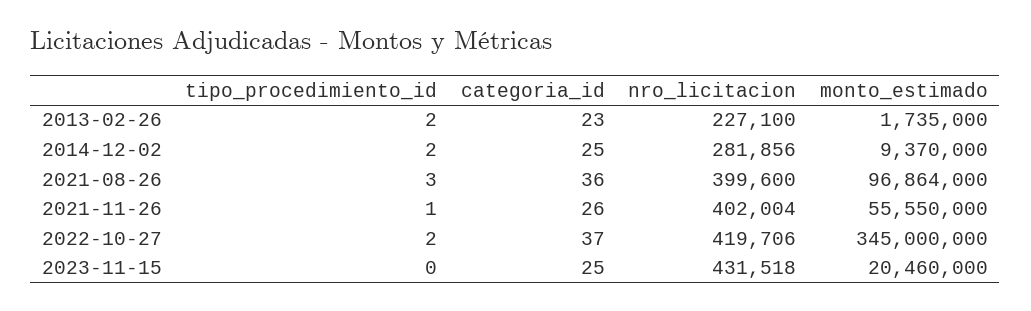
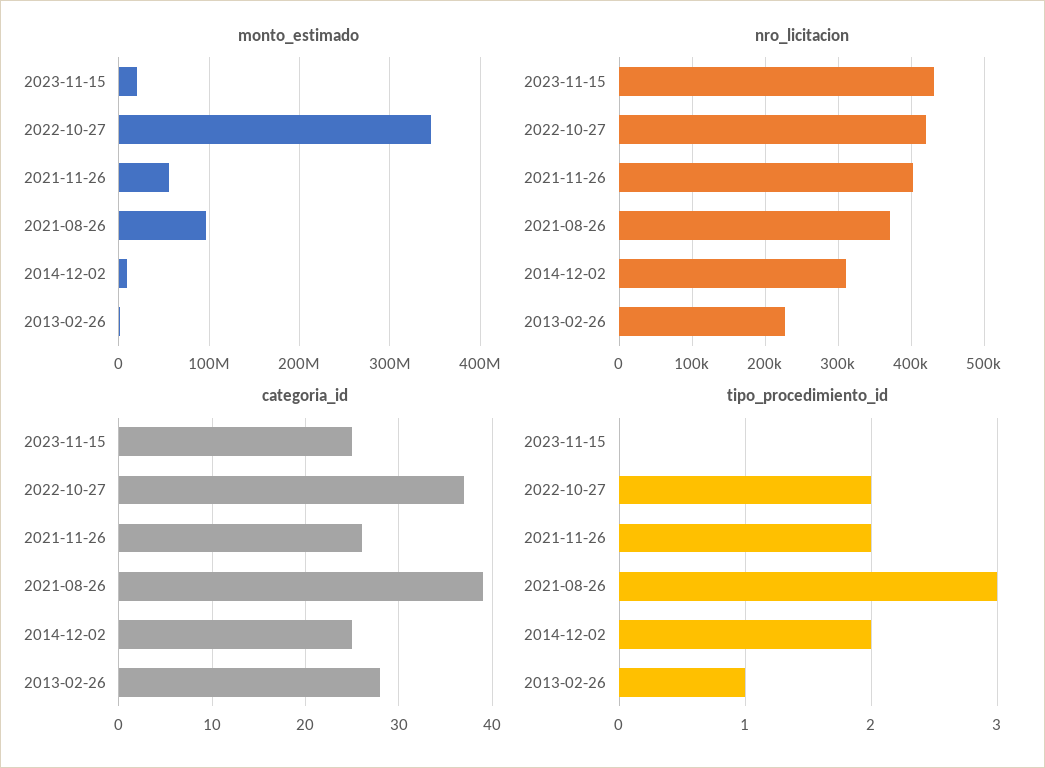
  {
    "tipo_procedimiento_id": {
-     "2013-02-26": 2,
+     "2013-02-26": 1,
      "2014-12-02": 2,
      "2021-08-26": 3,
-     "2021-11-26": 1,
+     "2021-11-26": 2,
      "2022-10-27": 2,
      "2023-11-15": 0
    },
    "categoria_id": {
-     "2013-02-26": 23,
+     "2013-02-26": 28,
      "2014-12-02": 25,
-     "2021-08-26": 36,
+     "2021-08-26": 39,
      "2021-11-26": 26,
      "2022-10-27": 37,
      "2023-11-15": 25
    },
    "nro_licitacion": {
      "2013-02-26": 227100,
-     "2014-12-02": 281856,
+     "2014-12-02": 310000,
-     "2021-08-26": 399600,
+     "2021-08-26": 370000,
      "2021-11-26": 402004,
      "2022-10-27": 419706,
      "2023-11-15": 431518
    },
    "monto_estimado": {
      "2013-02-26": 1735000,
      "2014-12-02": 9370000,
      "2021-08-26": 96864000,
      "2021-11-26": 55550000,
      "2022-10-27": 345000000,
      "2023-11-15": 20460000
    }
  }

